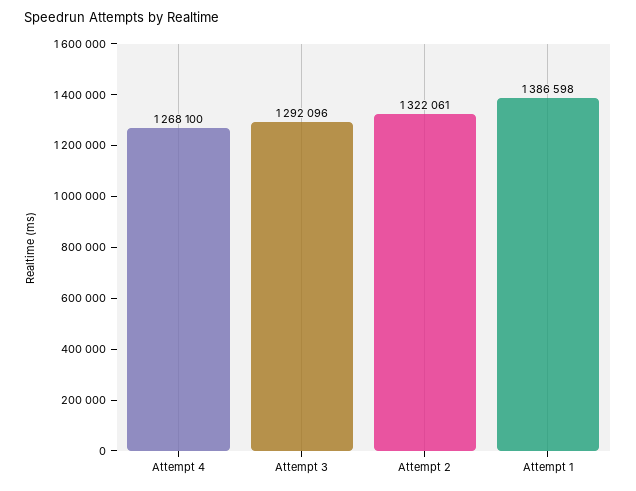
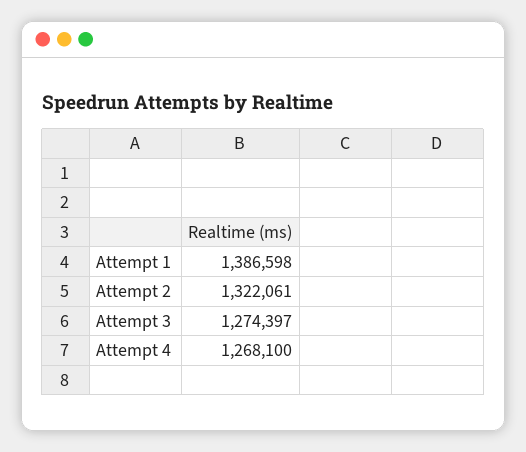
  {
    "Attempt 4": 1268100,
-   "Attempt 3": 1292096,
+   "Attempt 3": 1274397,
    "Attempt 2": 1322061,
    "Attempt 1": 1386598
  }

